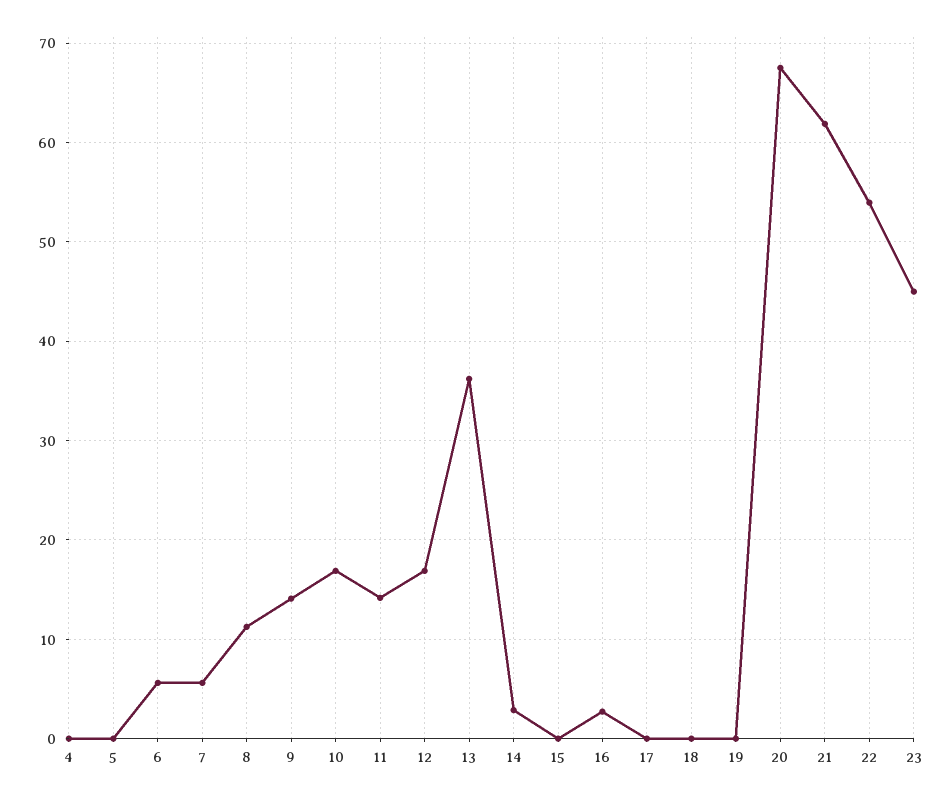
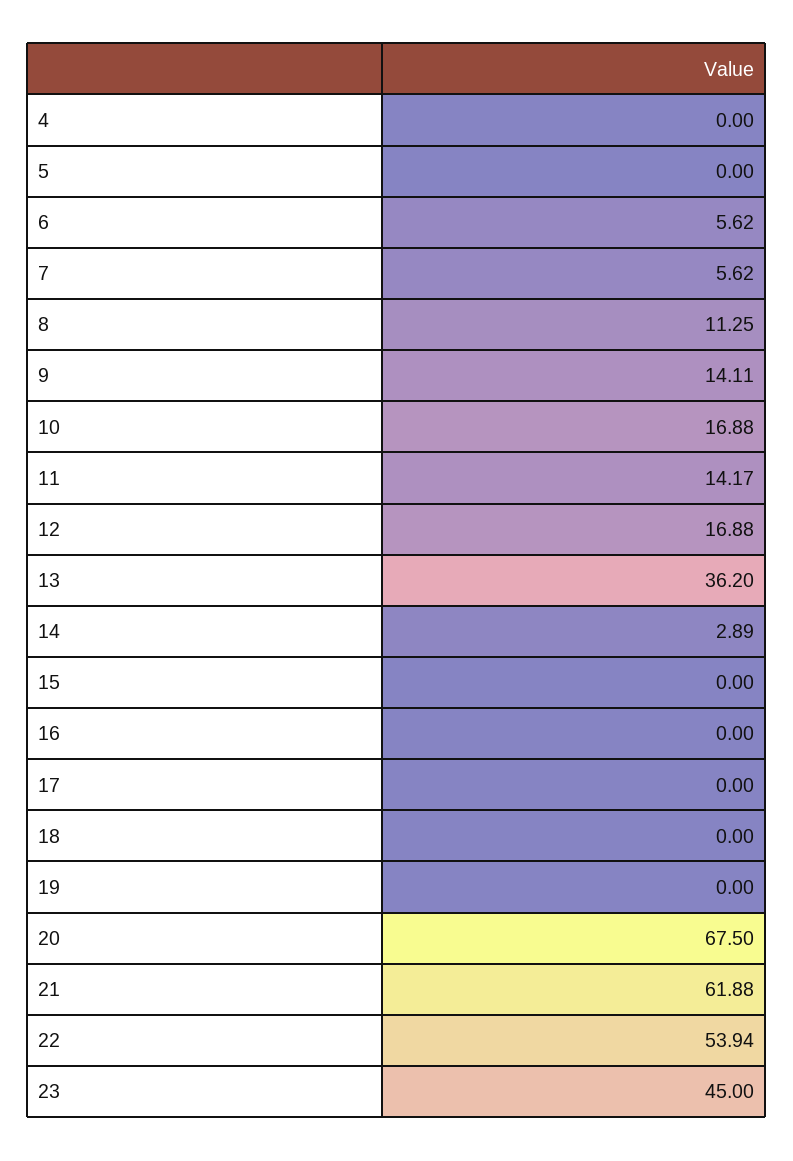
  {
    "4": 0,
    "5": 0,
    "6": 5.62,
    "7": 5.62,
    "8": 11.25,
    "9": 14.11,
    "10": 16.88,
    "11": 14.17,
    "12": 16.88,
    "13": 36.2,
    "14": 2.89,
    "15": 0,
-   "16": 3,
+   "16": 0,
    "17": 0,
    "18": 0,
    "19": 0,
    "20": 67.5,
    "21": 61.88,
    "22": 53.94,
    "23": 45
  }

